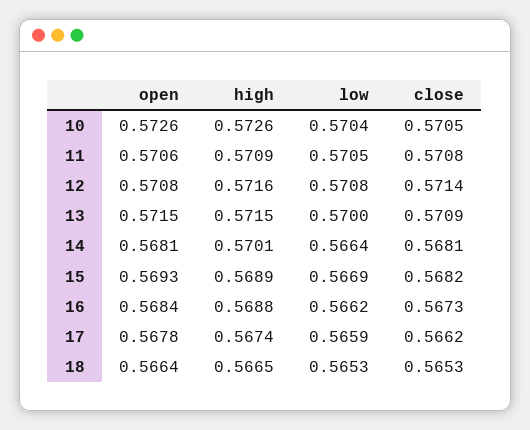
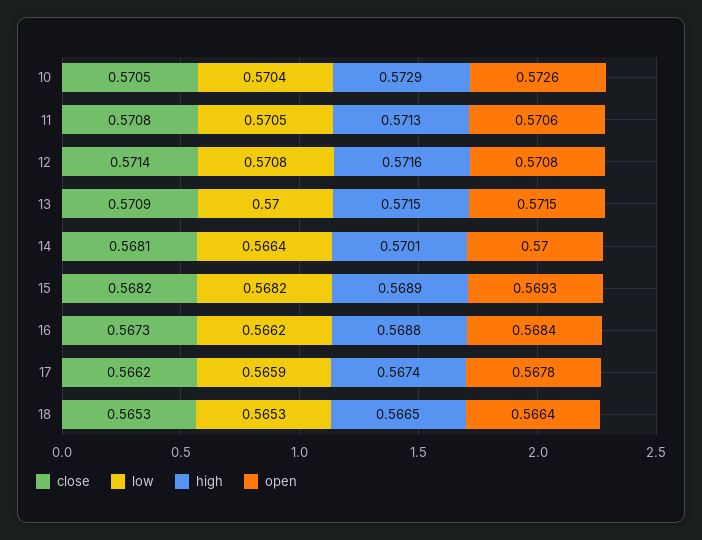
  {
    "open": {
      "10": 0.5726,
      "11": 0.5706,
      "12": 0.5708,
      "13": 0.5715,
-     "14": 0.5681,
+     "14": 0.57,
      "15": 0.5693,
      "16": 0.5684,
      "17": 0.5678,
      "18": 0.5664
    },
    "high": {
-     "10": 0.5726,
+     "10": 0.5729,
-     "11": 0.5709,
+     "11": 0.5713,
      "12": 0.5716,
      "13": 0.5715,
      "14": 0.5701,
      "15": 0.5689,
      "16": 0.5688,
      "17": 0.5674,
      "18": 0.5665
    },
    "low": {
      "10": 0.5704,
      "11": 0.5705,
      "12": 0.5708,
      "13": 0.57,
      "14": 0.5664,
-     "15": 0.5669,
+     "15": 0.5682,
      "16": 0.5662,
      "17": 0.5659,
      "18": 0.5653
    },
    "close": {
      "10": 0.5705,
      "11": 0.5708,
      "12": 0.5714,
      "13": 0.5709,
      "14": 0.5681,
      "15": 0.5682,
      "16": 0.5673,
      "17": 0.5662,
      "18": 0.5653
    }
  }

